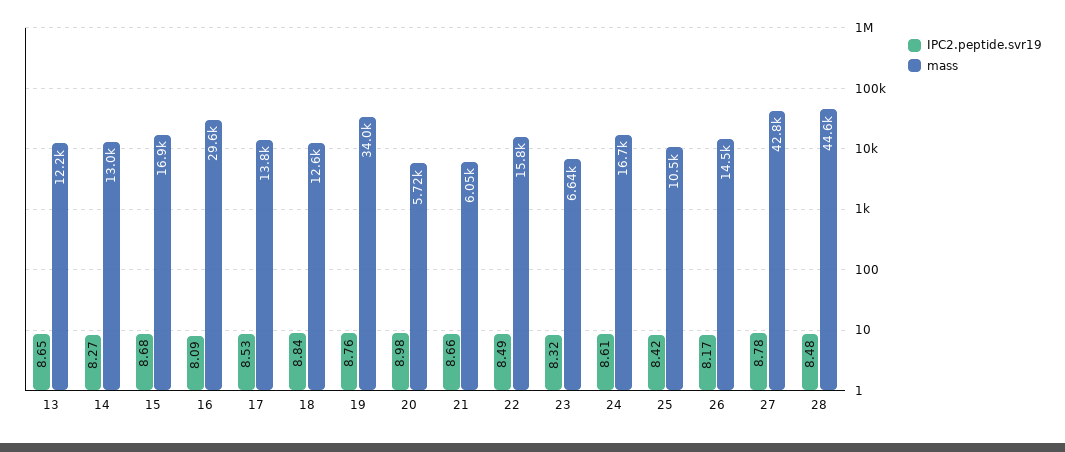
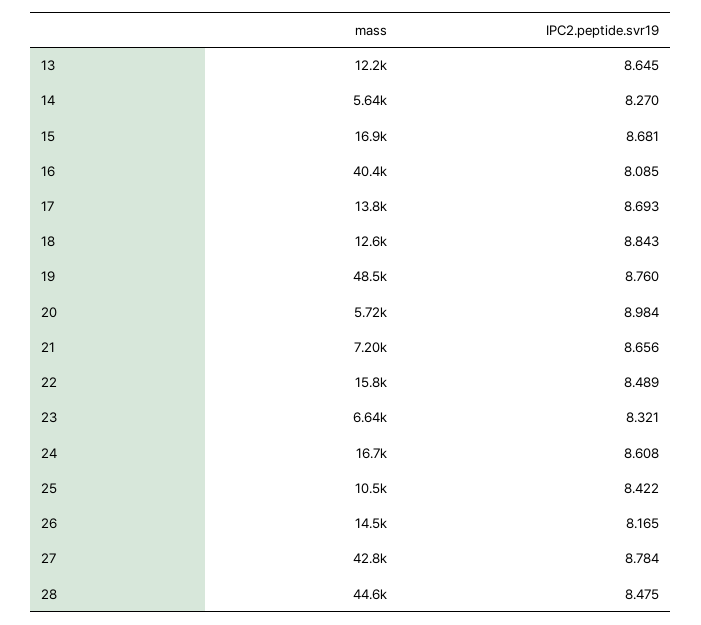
  {
    "IPC2.peptide.svr19": {
      "13": 8.645,
      "14": 8.27,
      "15": 8.681,
      "16": 8.085,
-     "17": 8.53,
+     "17": 8.693,
      "18": 8.843,
      "19": 8.76,
      "20": 8.984,
      "21": 8.656,
      "22": 8.489,
      "23": 8.321,
      "24": 8.608,
      "25": 8.422,
      "26": 8.165,
      "27": 8.784,
      "28": 8.475
    },
    "mass": {
      "13": 12200,
-     "14": 13000,
+     "14": 5640,
      "15": 16900,
-     "16": 29600,
+     "16": 40400,
      "17": 13800,
      "18": 12600,
-     "19": 34000,
+     "19": 48500,
      "20": 5720,
-     "21": 6050,
+     "21": 7200,
      "22": 15800,
      "23": 6640,
      "24": 16700,
      "25": 10500,
      "26": 14500,
      "27": 42800,
      "28": 44600
    }
  }

